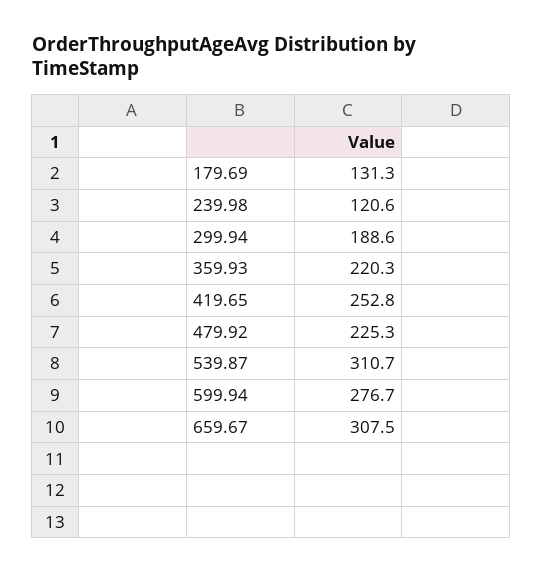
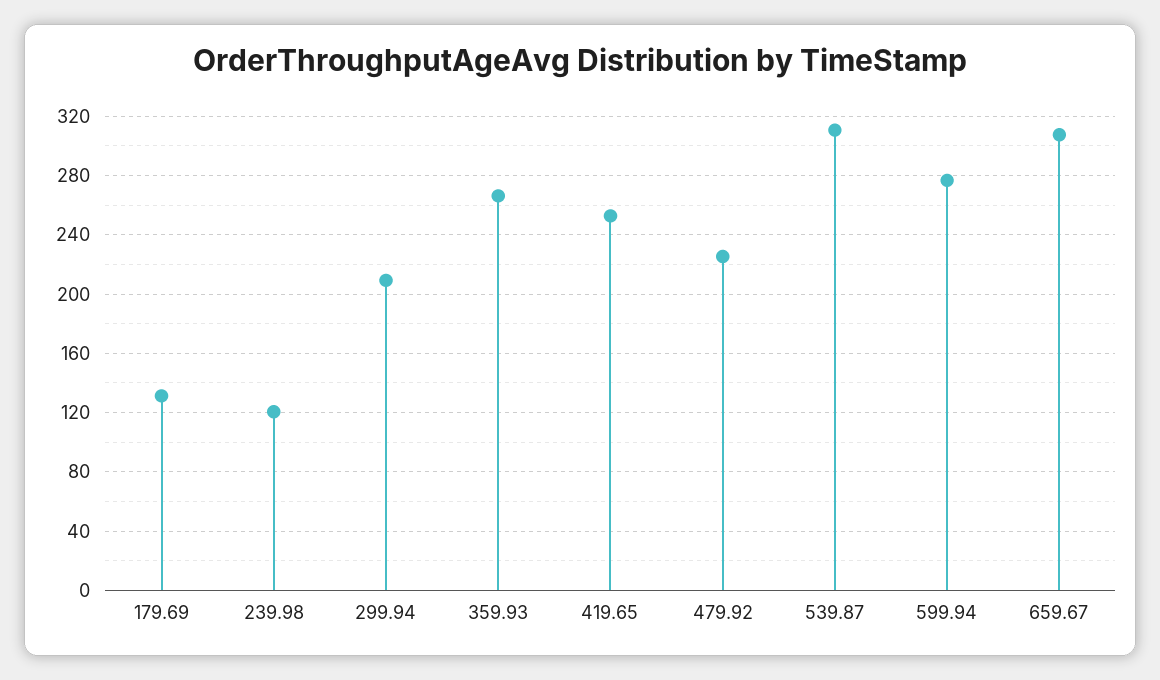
  {
    "179.69": 131.3,
    "239.98": 120.6,
-   "299.94": 188.6,
+   "299.94": 210,
-   "359.93": 220.3,
+   "359.93": 265,
    "419.65": 252.8,
    "479.92": 225.3,
    "539.87": 310.7,
    "599.94": 276.7,
    "659.67": 307.5
  }

